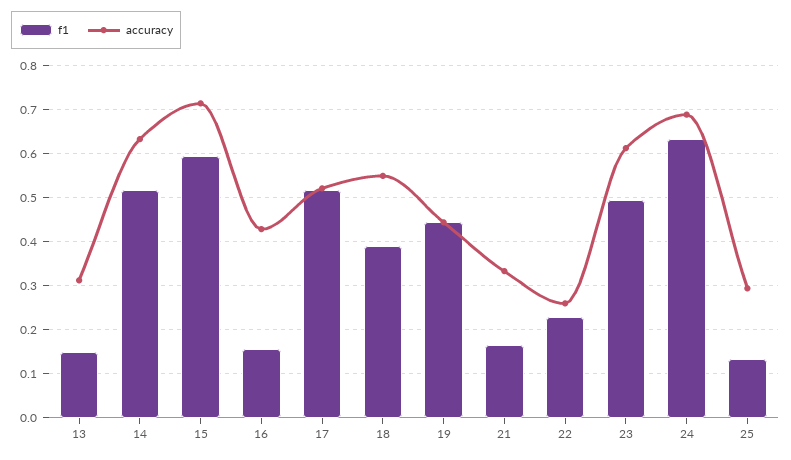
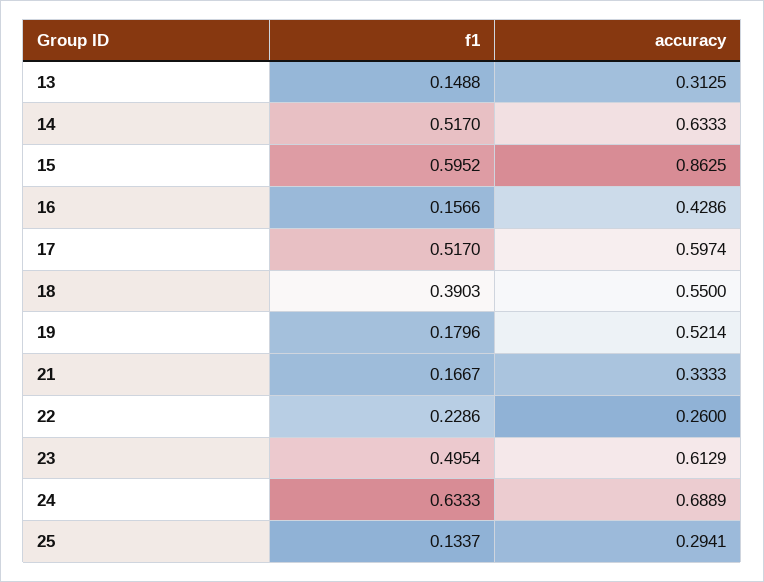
  {
    "f1": {
      "13": 0.1488,
      "14": 0.517,
      "15": 0.5952,
      "16": 0.1566,
      "17": 0.517,
      "18": 0.3903,
-     "19": 0.44,
+     "19": 0.1796,
      "21": 0.1667,
      "22": 0.2286,
      "23": 0.4954,
      "24": 0.6333,
      "25": 0.1337
    },
    "accuracy": {
      "13": 0.3125,
      "14": 0.6333,
-     "15": 0.72,
+     "15": 0.8625,
      "16": 0.4286,
-     "17": 0.52,
+     "17": 0.5974,
      "18": 0.55,
-     "19": 0.44,
+     "19": 0.5214,
      "21": 0.3333,
      "22": 0.26,
      "23": 0.6129,
      "24": 0.6889,
      "25": 0.2941
    }
  }

